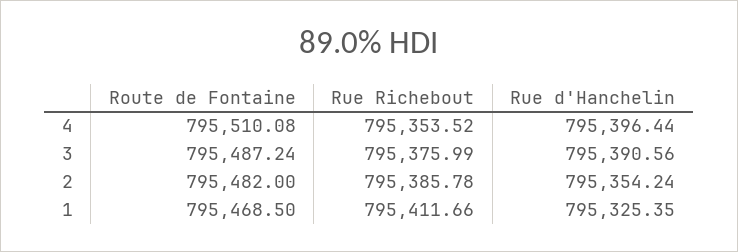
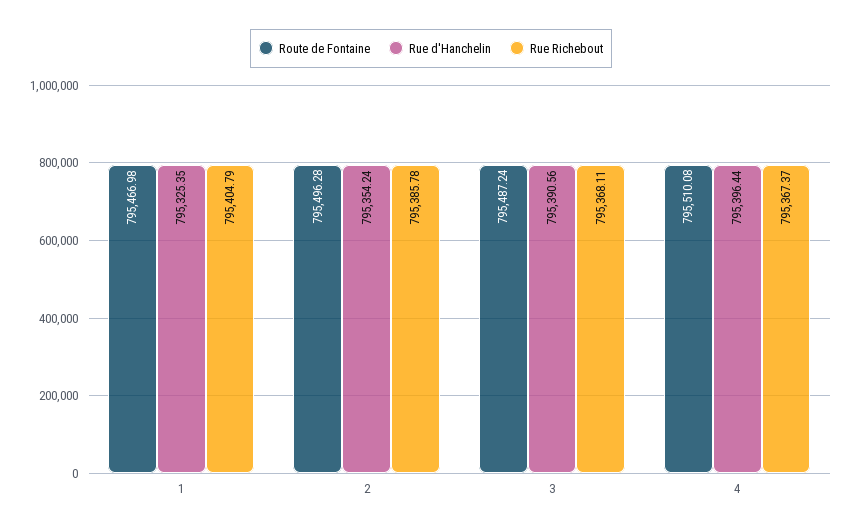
  {
    "Route de Fontaine": {
      "4": 795510.08,
      "3": 795487.24,
-     "2": 795482,
+     "2": 795496.28,
-     "1": 795468.5
+     "1": 795466.98
    },
    "Rue Richebout": {
-     "4": 795353.52,
+     "4": 795367.37,
-     "3": 795375.99,
+     "3": 795368.11,
      "2": 795385.78,
-     "1": 795411.66
+     "1": 795404.79
    },
    "Rue d'Hanchelin": {
      "4": 795396.44,
      "3": 795390.56,
      "2": 795354.24,
      "1": 795325.35
    }
  }

